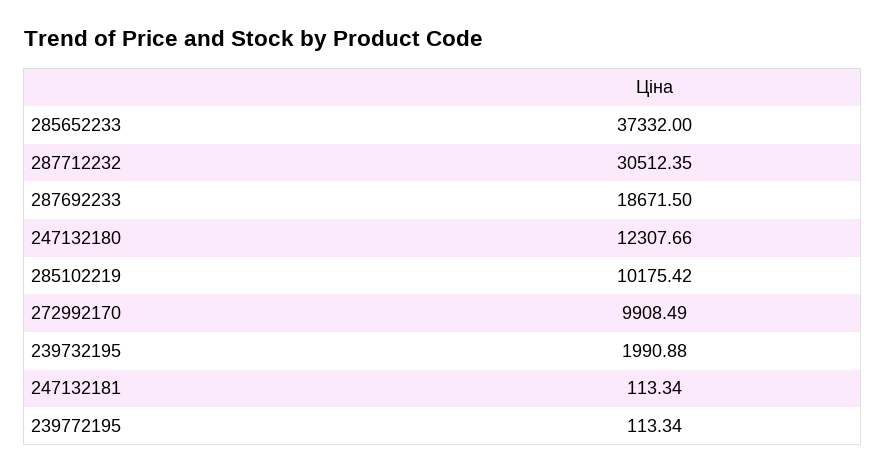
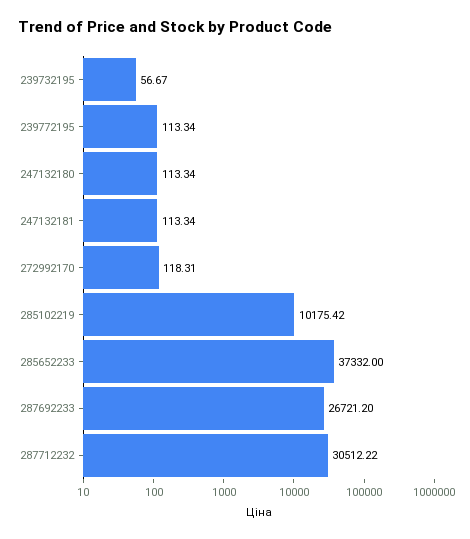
  {
    "285652233": 37332,
-   "287712232": 30512.35,
+   "287712232": 30512.22,
-   "287692233": 18671.5,
+   "287692233": 26721.2,
-   "247132180": 12307.66,
+   "247132180": 113.34,
    "285102219": 10175.42,
-   "272992170": 9908.49,
+   "272992170": 118.31,
-   "239732195": 1990.88,
+   "239732195": 56.67,
    "247132181": 113.34,
    "239772195": 113.34
  }

